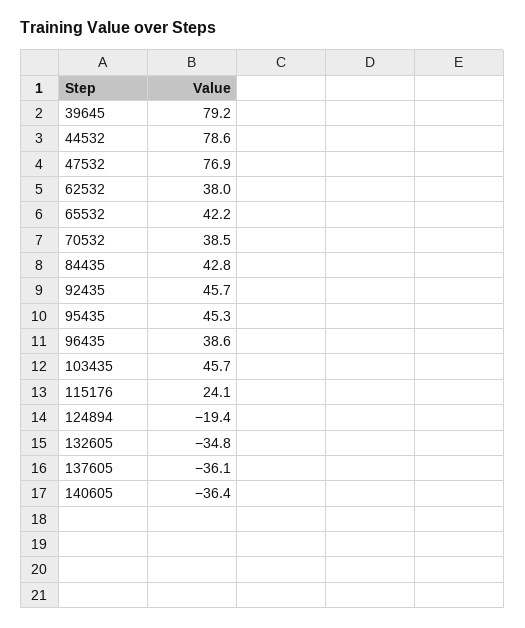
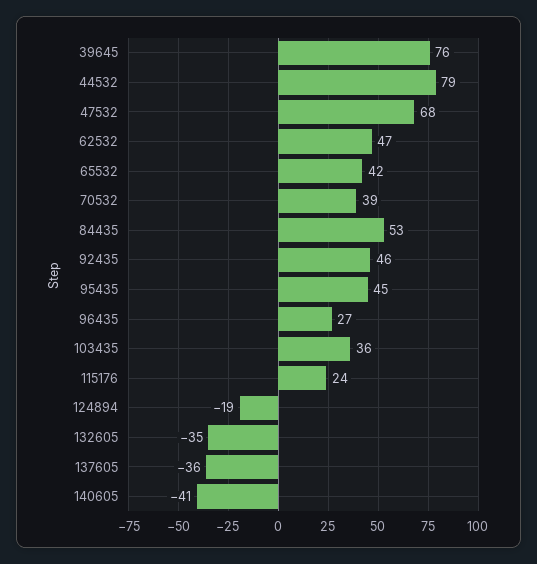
  {
-   "39645": 79.2,
+   "39645": 76,
    "44532": 78.6,
-   "47532": 76.9,
+   "47532": 68,
-   "62532": 38,
+   "62532": 47,
    "65532": 42.2,
    "70532": 38.5,
-   "84435": 42.8,
+   "84435": 53,
    "92435": 45.7,
    "95435": 45.3,
-   "96435": 38.6,
+   "96435": 27,
-   "103435": 45.7,
+   "103435": 36,
    "115176": 24.1,
    "124894": -19.4,
    "132605": -34.8,
    "137605": -36.1,
-   "140605": -36.4
+   "140605": -41
  }

